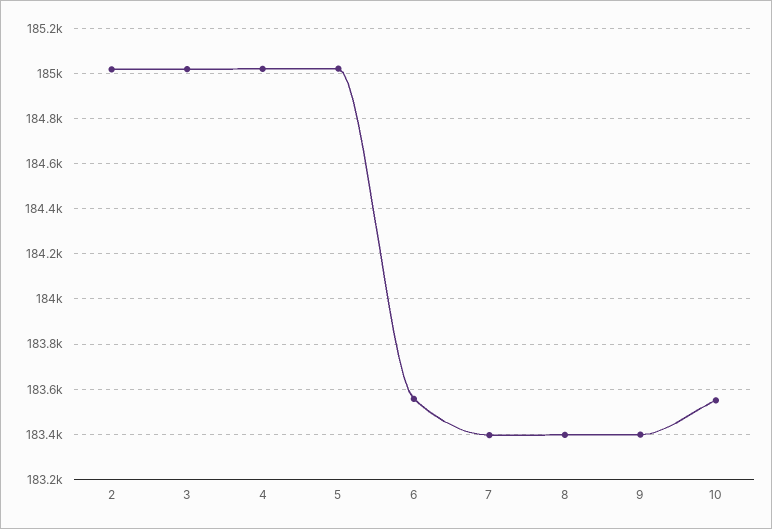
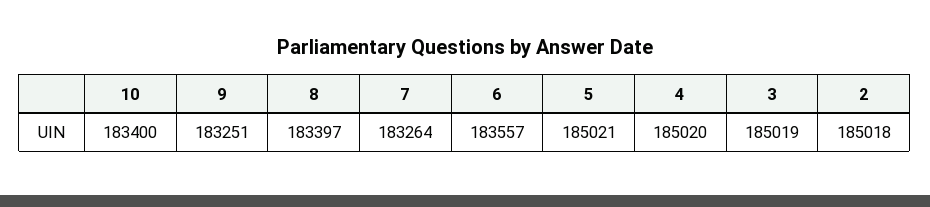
  {
    "2": 185018,
    "3": 185019,
    "4": 185020,
    "5": 185021,
    "6": 183557,
-   "7": 183400,
+   "7": 183264,
    "8": 183397,
-   "9": 183400,
+   "9": 183251,
-   "10": 183550
+   "10": 183400
  }

